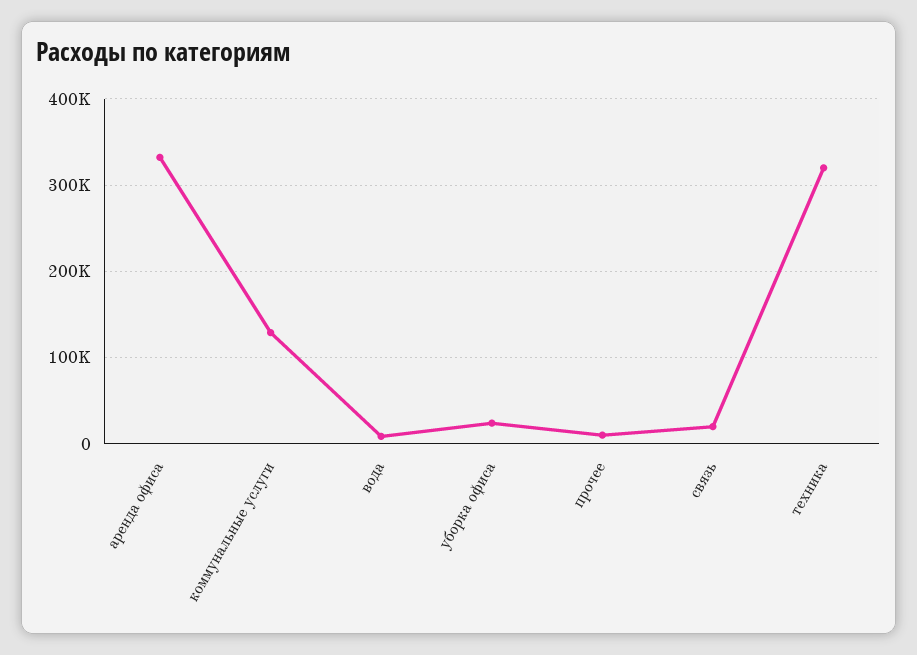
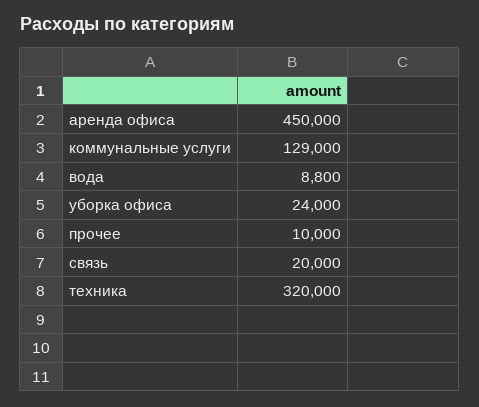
  {
-   "аренда офиса": 330000,
+   "аренда офиса": 450000,
    "коммунальные услуги": 129000,
    "вода": 8800,
    "уборка офиса": 24000,
    "прочее": 10000,
    "связь": 20000,
    "техника": 320000
  }

